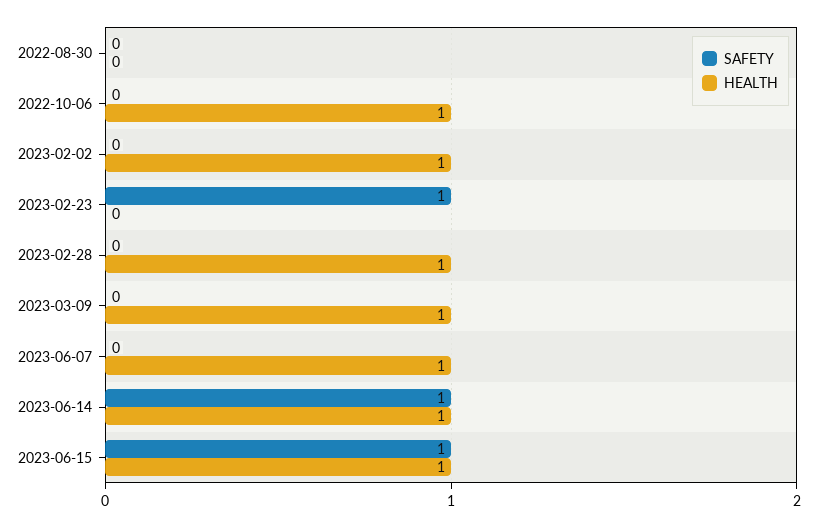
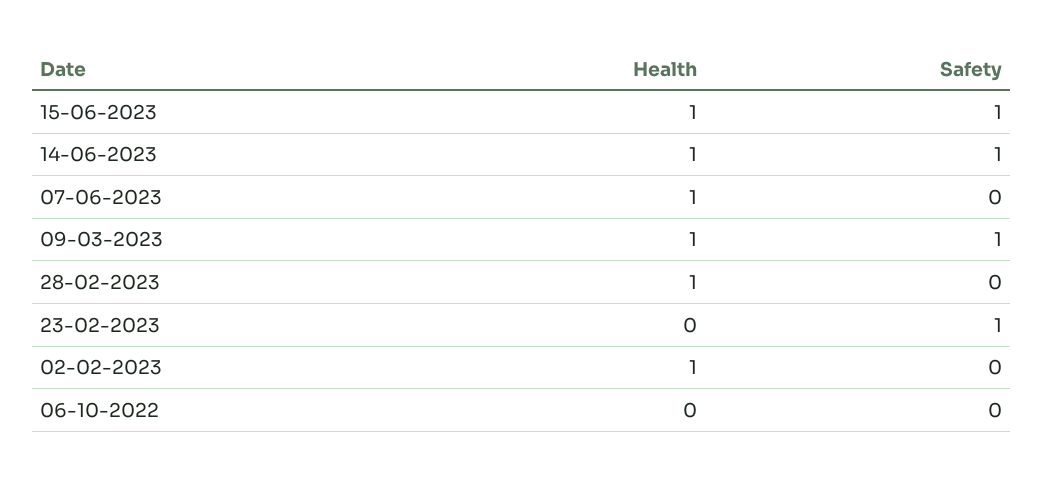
  {
    "SAFETY": {
-     "2022-08-30": 0,
      "2022-10-06": 0,
      "2023-02-02": 0,
      "2023-02-23": 1,
      "2023-02-28": 0,
-     "2023-03-09": 0,
+     "2023-03-09": 1,
      "2023-06-07": 0,
      "2023-06-14": 1,
      "2023-06-15": 1
    },
    "HEALTH": {
-     "2022-08-30": 0,
-     "2022-10-06": 1,
+     "2022-10-06": 0,
      "2023-02-02": 1,
      "2023-02-23": 0,
      "2023-02-28": 1,
      "2023-03-09": 1,
      "2023-06-07": 1,
      "2023-06-14": 1,
      "2023-06-15": 1
    }
  }

